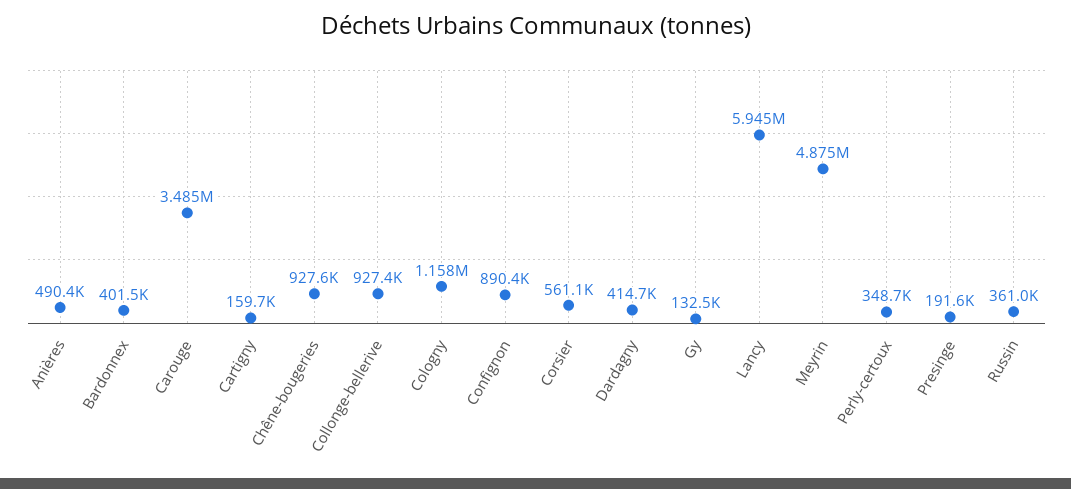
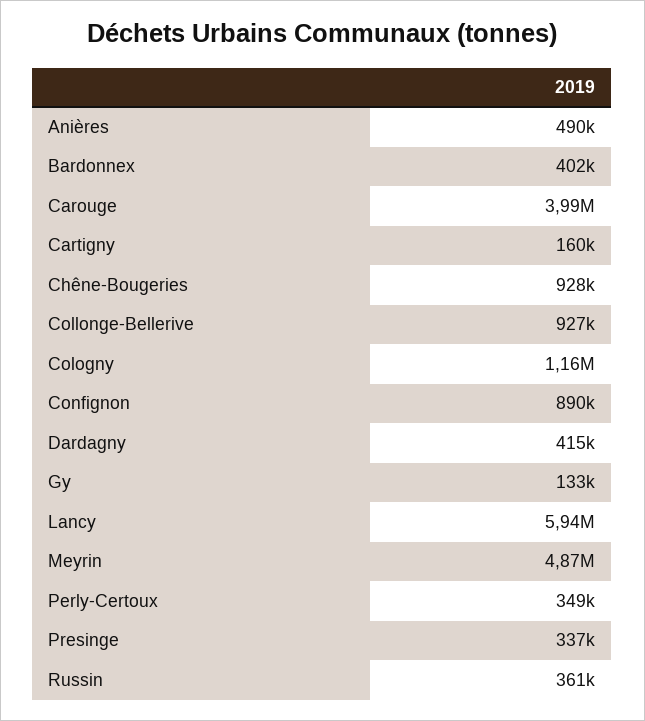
  {
    "Anières": 490400,
    "Bardonnex": 401500,
-   "Carouge": 3485000,
+   "Carouge": 3990000,
    "Cartigny": 159700,
    "Chêne-bougeries": 927600,
    "Collonge-bellerive": 927400,
    "Cologny": 1158000,
    "Confignon": 890400,
-   "Corsier": 561100,
    "Dardagny": 414700,
    "Gy": 132500,
    "Lancy": 5945000,
    "Meyrin": 4875000,
    "Perly-certoux": 348700,
-   "Presinge": 191600,
+   "Presinge": 337000,
    "Russin": 361000
  }

